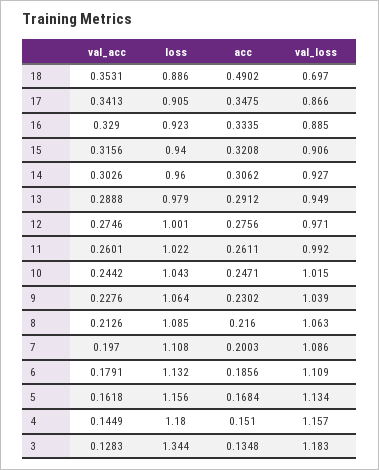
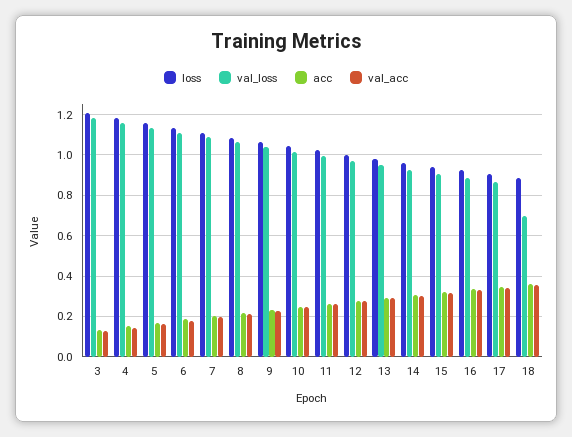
  {
    "val_acc": {
      "18": 0.3531,
      "17": 0.3413,
      "16": 0.329,
      "15": 0.3156,
      "14": 0.3026,
      "13": 0.2888,
      "12": 0.2746,
      "11": 0.2601,
      "10": 0.2442,
      "9": 0.2276,
      "8": 0.2126,
      "7": 0.197,
      "6": 0.1791,
      "5": 0.1618,
      "4": 0.1449,
      "3": 0.1283
    },
    "loss": {
      "18": 0.886,
      "17": 0.905,
      "16": 0.923,
      "15": 0.94,
      "14": 0.96,
      "13": 0.979,
      "12": 1.001,
      "11": 1.022,
      "10": 1.043,
      "9": 1.064,
      "8": 1.085,
      "7": 1.108,
      "6": 1.132,
      "5": 1.156,
      "4": 1.18,
-     "3": 1.344
+     "3": 1.2
    },
    "acc": {
-     "18": 0.4902,
+     "18": 0.35,
      "17": 0.3475,
      "16": 0.3335,
      "15": 0.3208,
      "14": 0.3062,
      "13": 0.2912,
      "12": 0.2756,
      "11": 0.2611,
      "10": 0.2471,
      "9": 0.2302,
      "8": 0.216,
      "7": 0.2003,
      "6": 0.1856,
      "5": 0.1684,
      "4": 0.151,
      "3": 0.1348
    },
    "val_loss": {
      "18": 0.697,
      "17": 0.866,
      "16": 0.885,
      "15": 0.906,
      "14": 0.927,
      "13": 0.949,
      "12": 0.971,
      "11": 0.992,
      "10": 1.015,
      "9": 1.039,
      "8": 1.063,
      "7": 1.086,
      "6": 1.109,
      "5": 1.134,
      "4": 1.157,
      "3": 1.183
    }
  }

